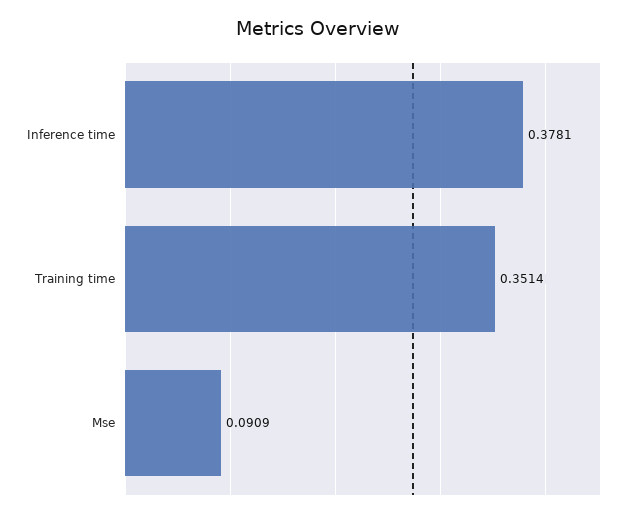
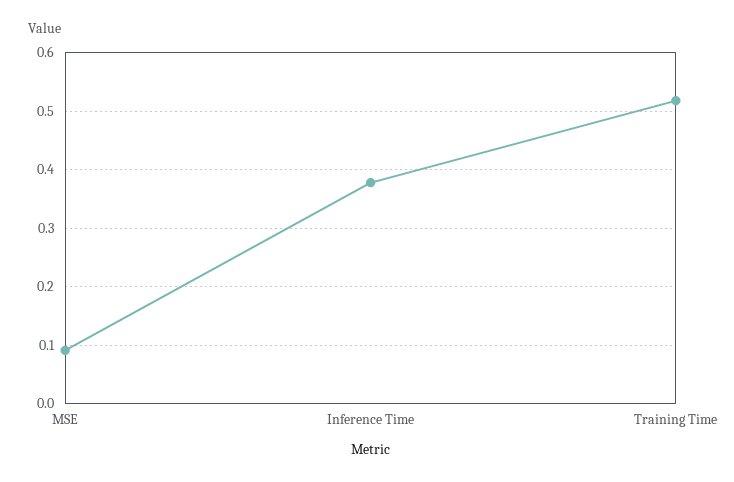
  {
    "Inference time": 0.3781,
-   "Training time": 0.3514,
+   "Training time": 0.52,
    "Mse": 0.0909
  }

